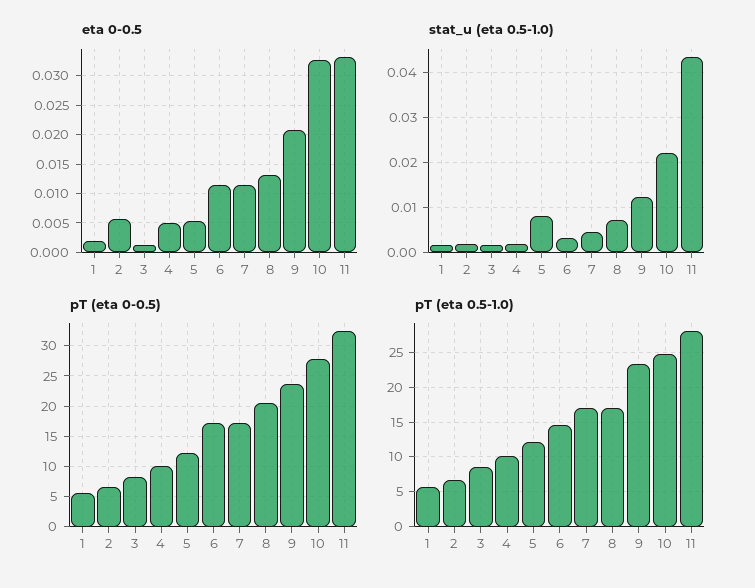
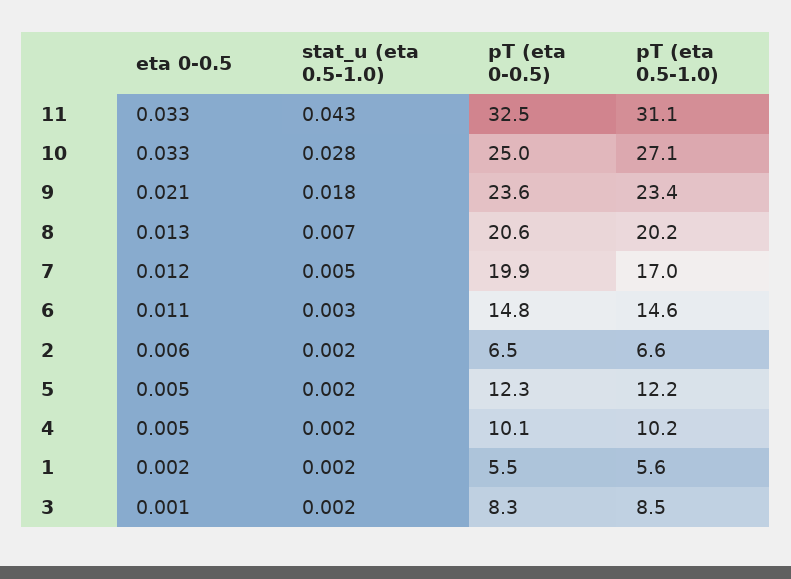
  {
    "eta 0-0.5": {
      "1": 0.002,
      "2": 0.006,
      "3": 0.001,
      "4": 0.005,
      "5": 0.005,
      "6": 0.011,
      "7": 0.012,
      "8": 0.013,
      "9": 0.021,
      "10": 0.033,
      "11": 0.033
    },
    "stat_u (eta 0.5-1.0)": {
      "1": 0.002,
      "2": 0.002,
      "3": 0.002,
      "4": 0.002,
-     "5": 0.008,
+     "5": 0.002,
      "6": 0.003,
      "7": 0.005,
      "8": 0.007,
-     "9": 0.012,
+     "9": 0.018,
-     "10": 0.022,
+     "10": 0.028,
      "11": 0.043
    },
    "pT (eta 0-0.5)": {
      "1": 5.5,
      "2": 6.5,
      "3": 8.3,
      "4": 10.1,
      "5": 12.3,
-     "6": 17,
+     "6": 14.8,
-     "7": 17,
+     "7": 19.9,
      "8": 20.6,
      "9": 23.6,
-     "10": 28,
+     "10": 25,
      "11": 32.5
    },
    "pT (eta 0.5-1.0)": {
      "1": 5.6,
      "2": 6.6,
      "3": 8.5,
      "4": 10.2,
      "5": 12.2,
      "6": 14.6,
      "7": 17,
-     "8": 17,
+     "8": 20.2,
      "9": 23.4,
-     "10": 25,
+     "10": 27.1,
-     "11": 28
+     "11": 31.1
    }
  }

